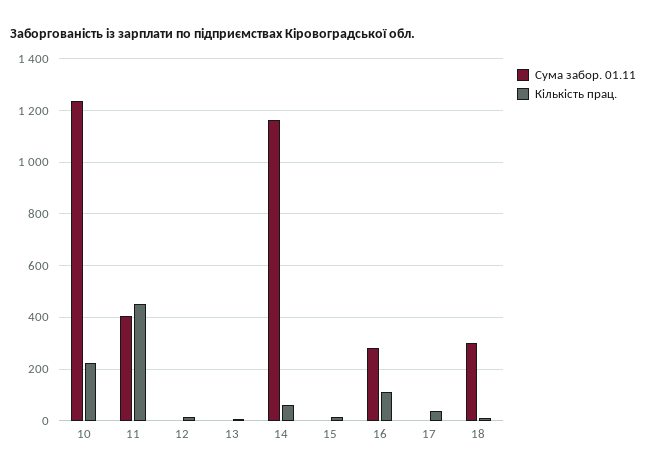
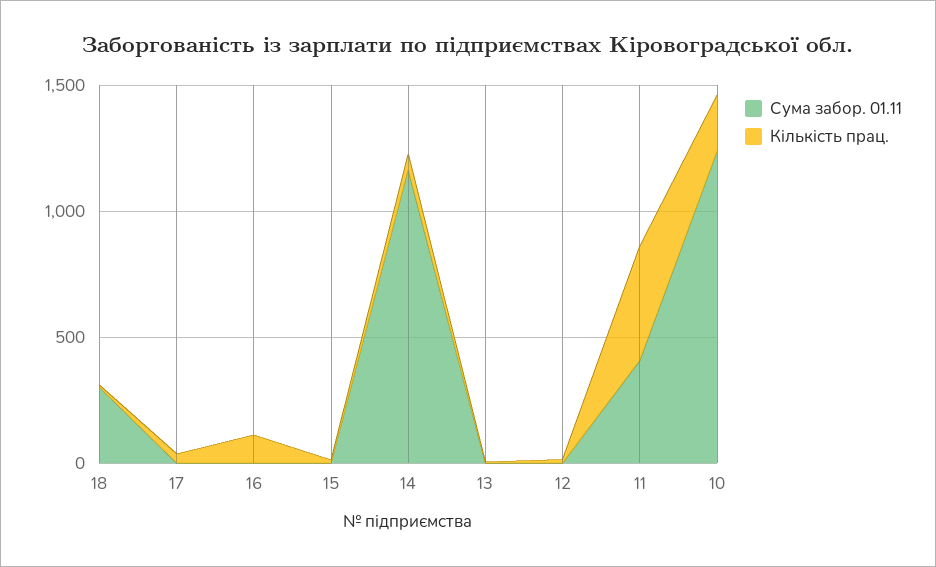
  {
    "Сума забор. 01.11": {
      "10": 1225,
      "11": 400,
      "12": 0,
      "13": 0,
      "14": 1175,
      "15": 0,
-     "16": 275,
+     "16": 0,
      "17": 0,
      "18": 300
    },
    "Кількість прац.": {
      "10": 225,
      "11": 450,
      "12": 25,
      "13": 0,
      "14": 50,
      "15": 25,
      "16": 125,
      "17": 25,
      "18": 0
    }
  }

